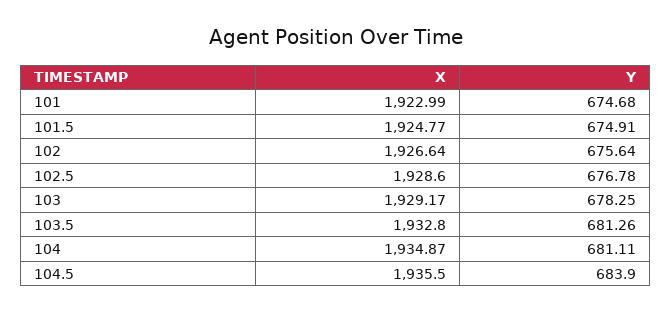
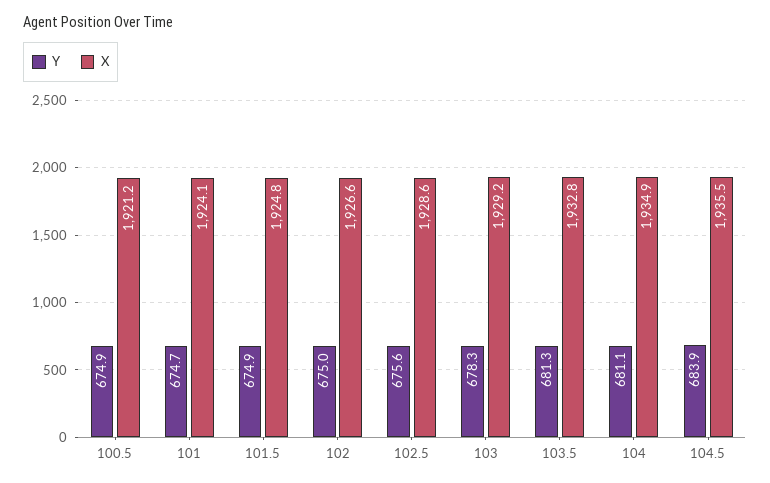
  {
    "X": {
-     "101": 1922.99,
+     "101": 1924.1,
      "101.5": 1924.77,
      "102": 1926.64,
      "102.5": 1928.6,
      "103": 1929.17,
      "103.5": 1932.8,
      "104": 1934.87,
-     "104.5": 1935.5
+     "104.5": 1935.5,
+     "100.5": 1921.2
    },
    "Y": {
      "101": 674.68,
      "101.5": 674.91,
-     "102": 675.64,
+     "102": 675,
-     "102.5": 676.78,
+     "102.5": 675.6,
      "103": 678.25,
      "103.5": 681.26,
      "104": 681.11,
-     "104.5": 683.9
+     "104.5": 683.9,
+     "100.5": 674.9
    }
  }

